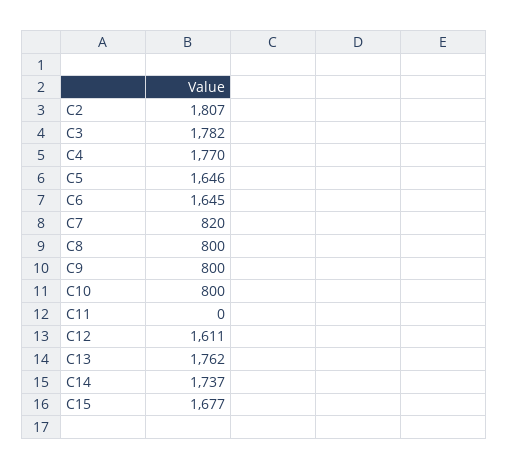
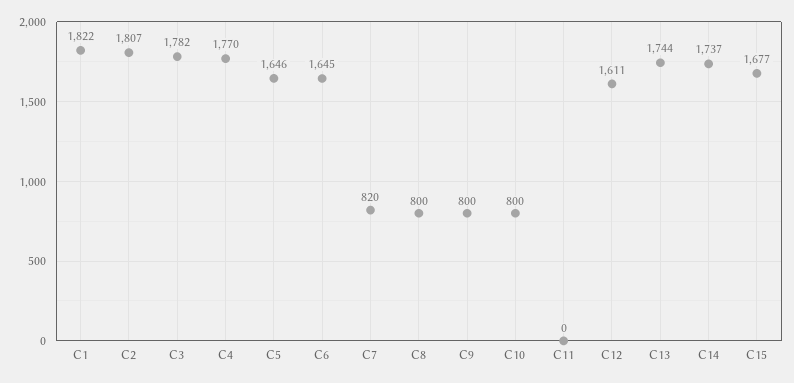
  {
    "C2": 1807,
    "C3": 1782,
    "C4": 1770,
    "C5": 1646,
    "C6": 1645,
    "C7": 820,
    "C8": 800,
    "C9": 800,
    "C10": 800,
    "C11": 0,
    "C12": 1611,
-   "C13": 1762,
+   "C13": 1744,
    "C14": 1737,
-   "C15": 1677
+   "C15": 1677,
+   "C1": 1822
  }

